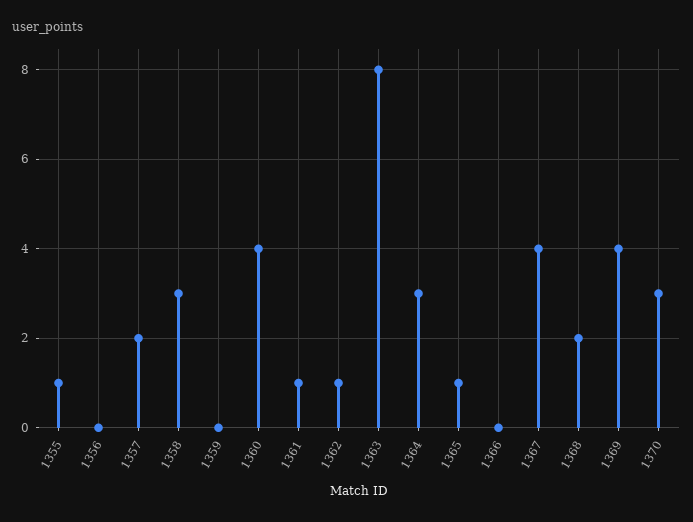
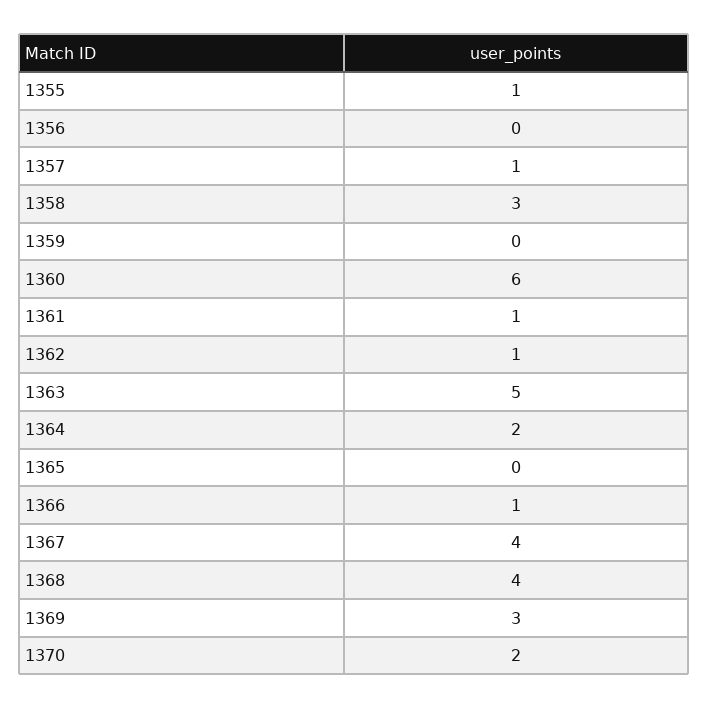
  {
    "1355": 1,
    "1356": 0,
-   "1357": 2,
+   "1357": 1,
    "1358": 3,
    "1359": 0,
-   "1360": 4,
+   "1360": 6,
    "1361": 1,
    "1362": 1,
-   "1363": 8,
+   "1363": 5,
-   "1364": 3,
+   "1364": 2,
-   "1365": 1,
+   "1365": 0,
-   "1366": 0,
+   "1366": 1,
    "1367": 4,
-   "1368": 2,
+   "1368": 4,
-   "1369": 4,
+   "1369": 3,
-   "1370": 3
+   "1370": 2
  }

